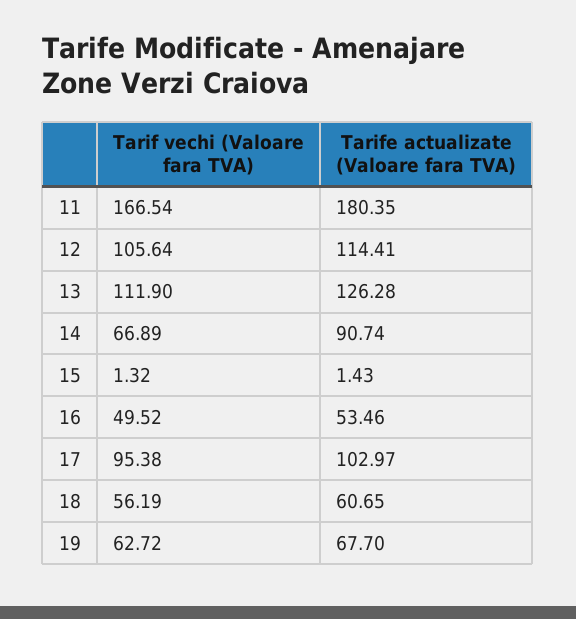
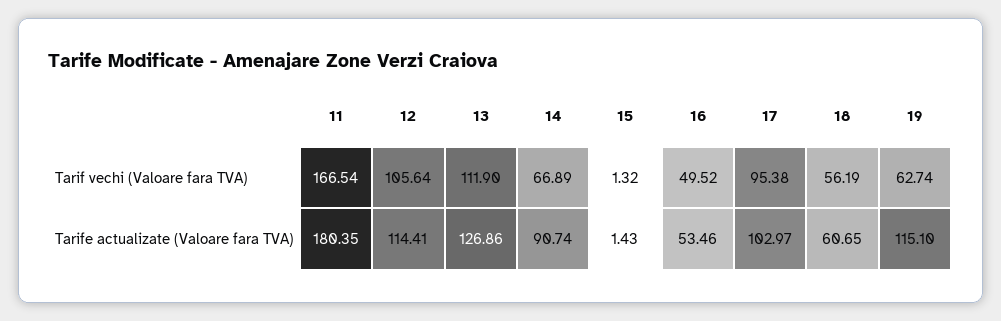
  {
    "Tarif vechi (Valoare fara TVA)": {
      "11": 166.54,
      "12": 105.64,
      "13": 111.9,
      "14": 66.89,
      "15": 1.32,
      "16": 49.52,
      "17": 95.38,
      "18": 56.19,
-     "19": 62.72
+     "19": 62.74
    },
    "Tarife actualizate (Valoare fara TVA)": {
      "11": 180.35,
      "12": 114.41,
-     "13": 126.28,
+     "13": 126.86,
      "14": 90.74,
      "15": 1.43,
      "16": 53.46,
      "17": 102.97,
      "18": 60.65,
-     "19": 67.7
+     "19": 115.1
    }
  }

